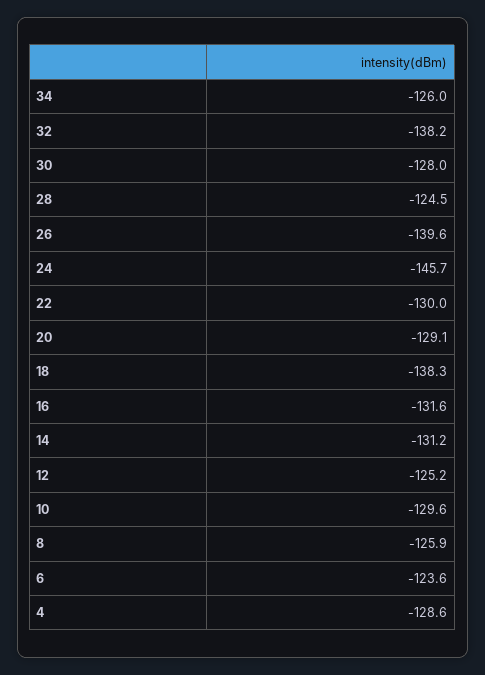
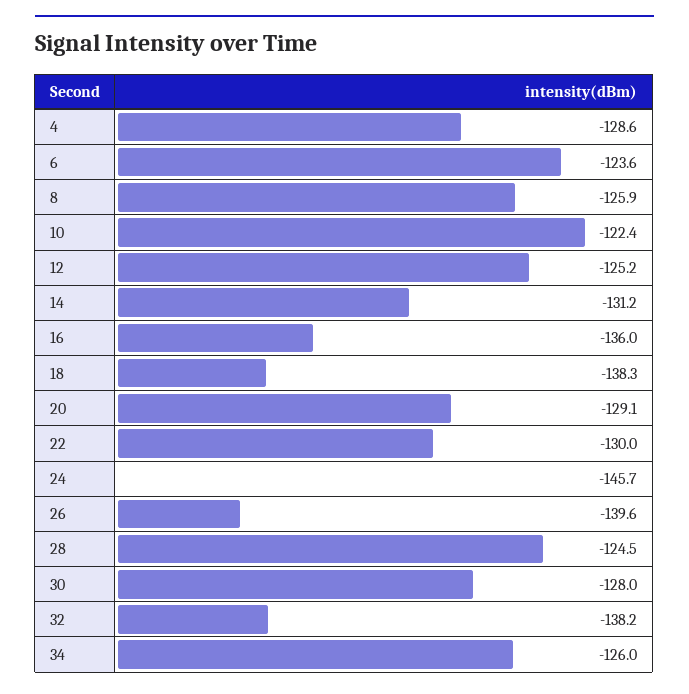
  {
    "34": -126,
    "32": -138.2,
    "30": -128,
    "28": -124.5,
    "26": -139.6,
    "24": -145.7,
    "22": -130,
    "20": -129.1,
    "18": -138.3,
-   "16": -131.6,
+   "16": -136,
    "14": -131.2,
    "12": -125.2,
-   "10": -129.6,
+   "10": -122.4,
    "8": -125.9,
    "6": -123.6,
    "4": -128.6
  }

